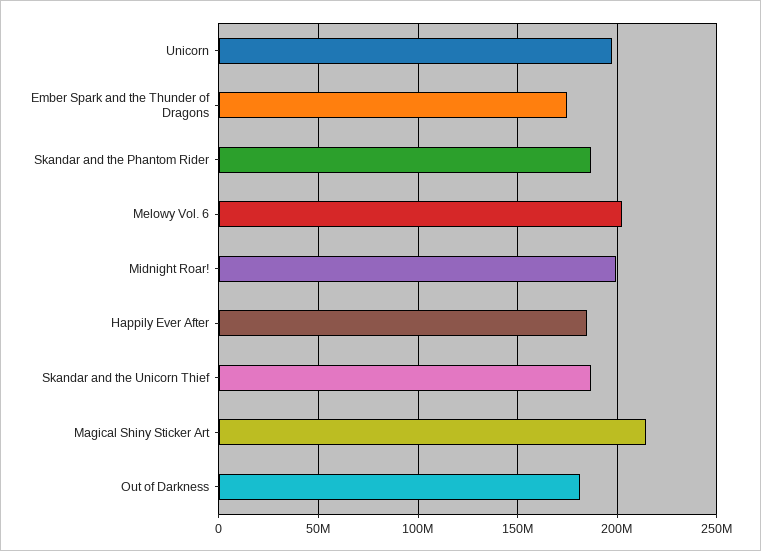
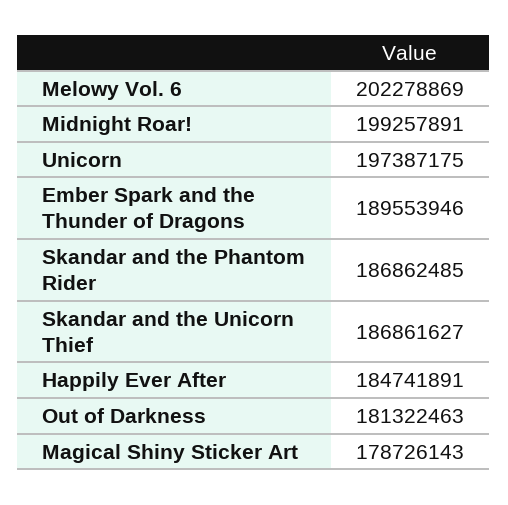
  {
    "Unicorn": 197387175,
-   "Ember Spark and the Thunder of Dragons": 175000000,
+   "Ember Spark and the Thunder of Dragons": 189553946,
    "Skandar and the Phantom Rider": 186862485,
    "Melowy Vol. 6": 202278869,
    "Midnight Roar!": 199257891,
    "Happily Ever After": 184741891,
    "Skandar and the Unicorn Thief": 186861627,
-   "Magical Shiny Sticker Art": 215000000,
+   "Magical Shiny Sticker Art": 178726143,
    "Out of Darkness": 181322463
  }

